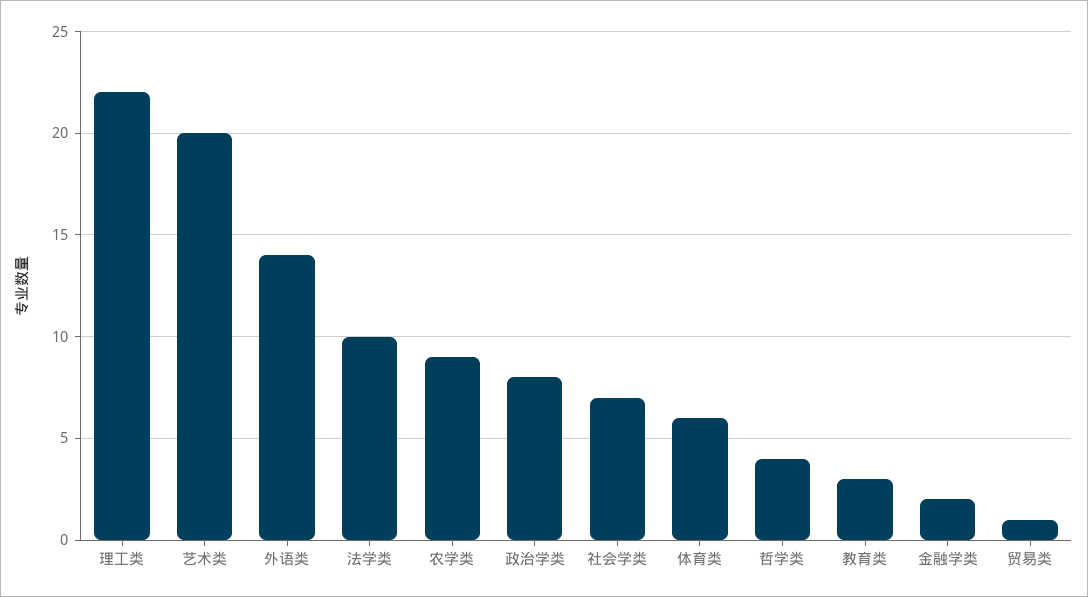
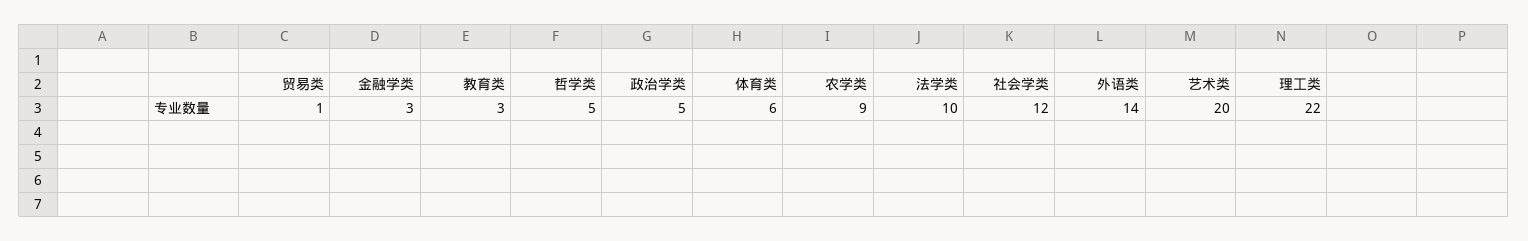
  {
    "理工类": 22,
    "艺术类": 20,
    "外语类": 14,
    "法学类": 10,
    "农学类": 9,
-   "政治学类": 8,
+   "政治学类": 5,
-   "社会学类": 7,
+   "社会学类": 12,
    "体育类": 6,
-   "哲学类": 4,
+   "哲学类": 5,
    "教育类": 3,
-   "金融学类": 2,
+   "金融学类": 3,
    "贸易类": 1
  }

